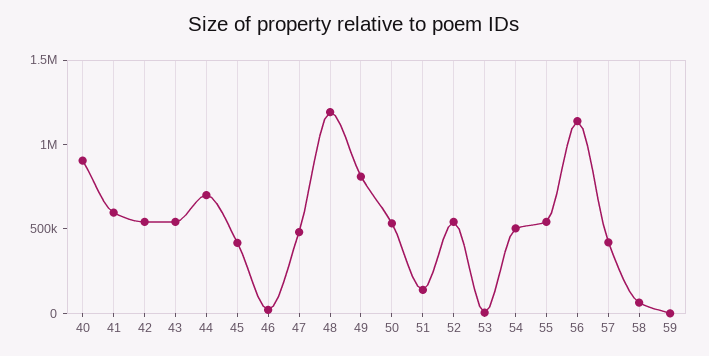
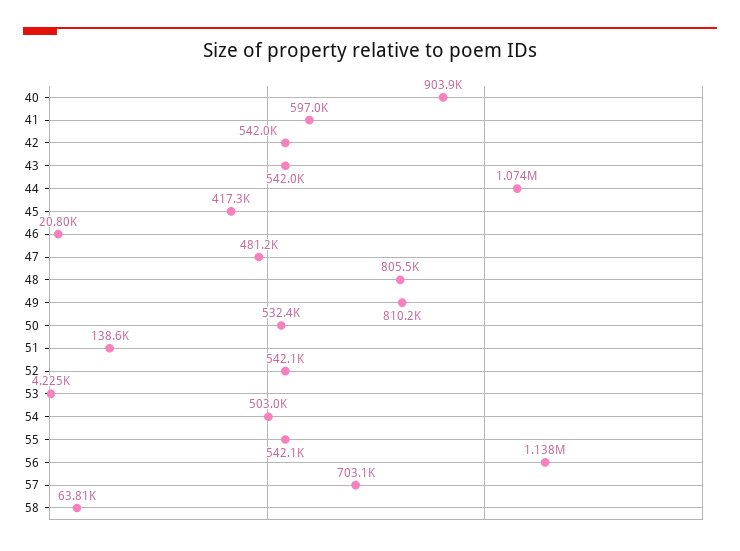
  {
    "40": 903900,
    "41": 597000,
    "42": 542000,
    "43": 542000,
-   "44": 700000,
+   "44": 1074000,
    "45": 417300,
    "46": 20800,
    "47": 481200,
-   "48": 1200000,
+   "48": 805500,
    "49": 810200,
    "50": 532400,
    "51": 138600,
    "52": 542100,
    "53": 4225,
    "54": 503000,
    "55": 542100,
    "56": 1138000,
-   "57": 400000,
+   "57": 703100,
-   "58": 63810,
+   "58": 63810
-   "59": 0
  }

